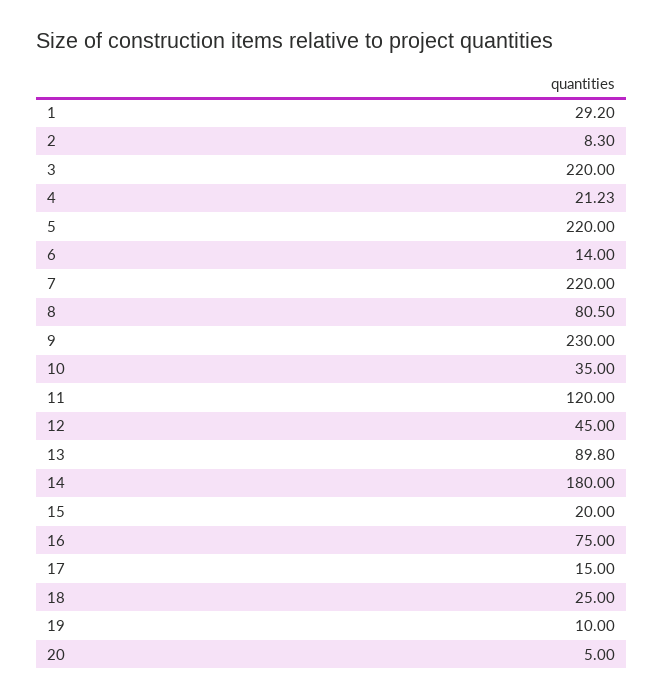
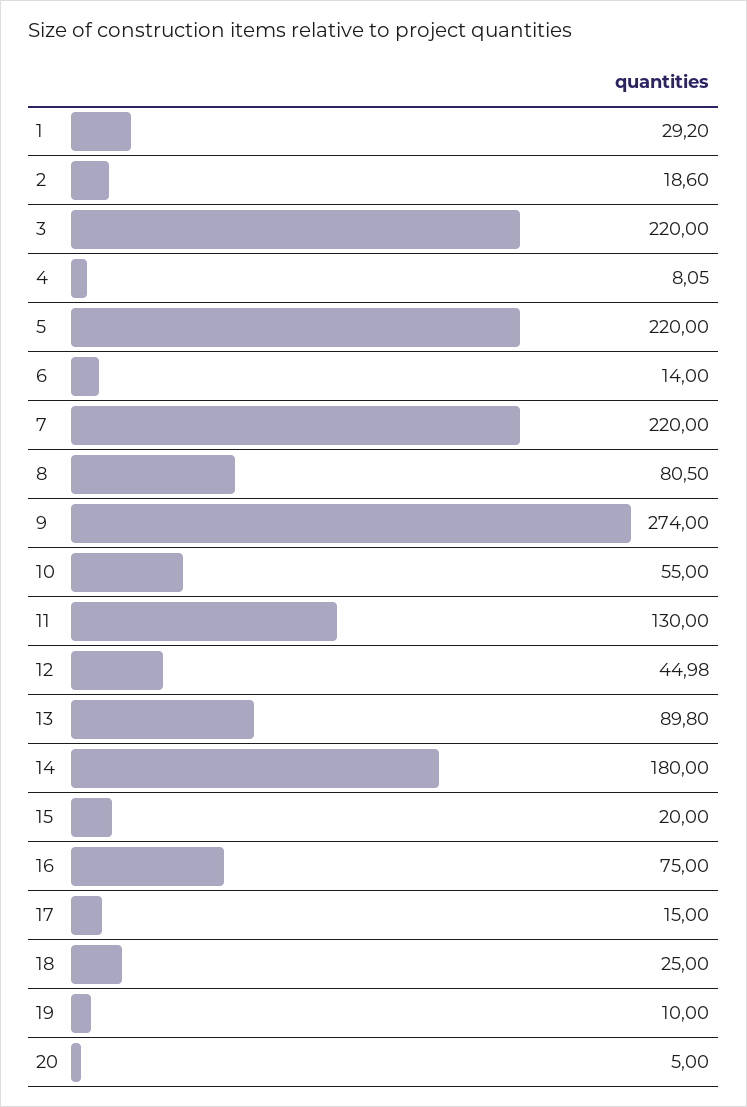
  {
    "1": 29.2,
-   "2": 8.3,
+   "2": 18.6,
    "3": 220,
-   "4": 21.23,
+   "4": 8.05,
    "5": 220,
    "6": 14,
    "7": 220,
    "8": 80.5,
-   "9": 230,
+   "9": 274,
-   "10": 35,
+   "10": 55,
-   "11": 120,
+   "11": 130,
-   "12": 45,
+   "12": 44.98,
    "13": 89.8,
    "14": 180,
    "15": 20,
    "16": 75,
    "17": 15,
    "18": 25,
    "19": 10,
    "20": 5
  }

